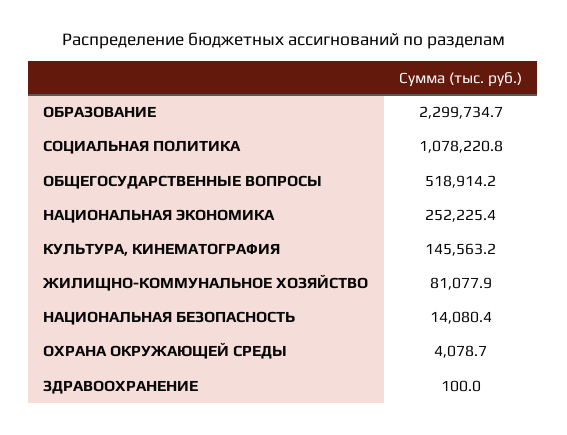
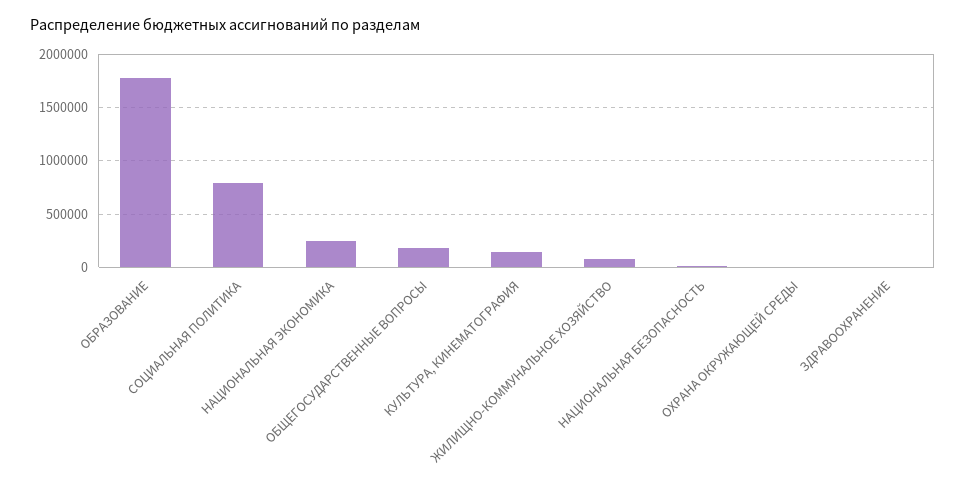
  {
-   "ОБРАЗОВАНИЕ": 2299734.7,
+   "ОБРАЗОВАНИЕ": 1800000,
-   "СОЦИАЛЬНАЯ ПОЛИТИКА": 1078220.8,
+   "СОЦИАЛЬНАЯ ПОЛИТИКА": 800000,
-   "ОБЩЕГОСУДАРСТВЕННЫЕ ВОПРОСЫ": 518914.2,
+   "ОБЩЕГОСУДАРСТВЕННЫЕ ВОПРОСЫ": 200000,
    "НАЦИОНАЛЬНАЯ ЭКОНОМИКА": 252225.4,
    "КУЛЬТУРА, КИНЕМАТОГРАФИЯ": 145563.2,
    "ЖИЛИЩНО-КОММУНАЛЬНОЕ ХОЗЯЙСТВО": 81077.9,
    "НАЦИОНАЛЬНАЯ БЕЗОПАСНОСТЬ": 14080.4,
    "ОХРАНА ОКРУЖАЮЩЕЙ СРЕДЫ": 4078.7,
    "ЗДРАВООХРАНЕНИЕ": 100
  }

